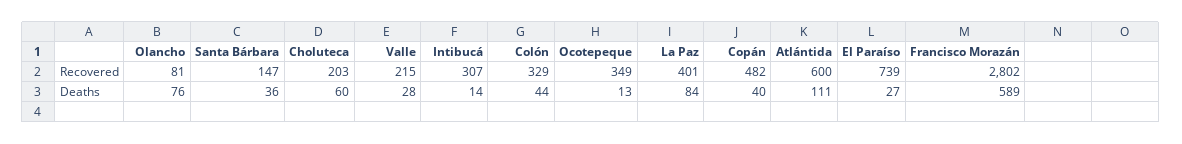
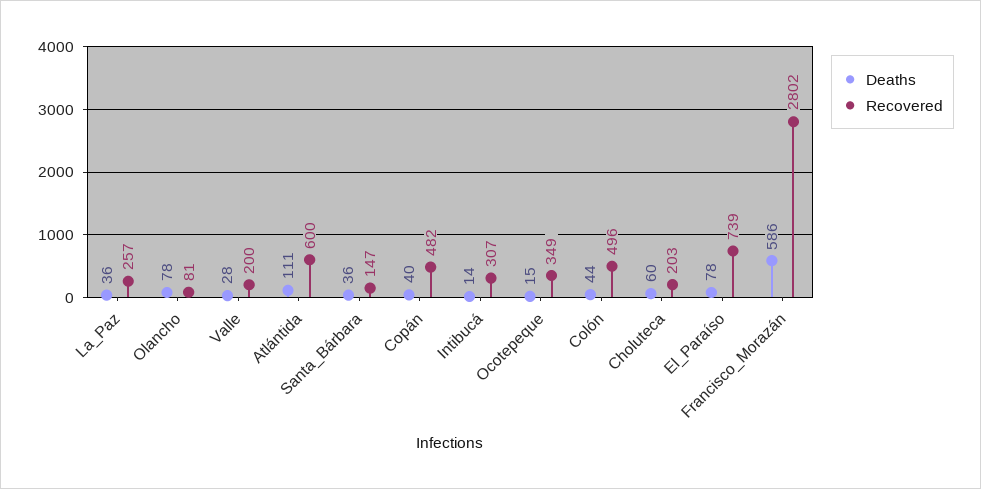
  {
    "Recovered": {
      "Olancho": 81,
      "Santa Bárbara": 147,
      "Choluteca": 203,
-     "Valle": 215,
+     "Valle": 200,
      "Intibucá": 307,
-     "Colón": 329,
+     "Colón": 496,
      "Ocotepeque": 349,
-     "La Paz": 401,
+     "La Paz": 257,
      "Copán": 482,
      "Atlántida": 600,
      "El Paraíso": 739,
      "Francisco Morazán": 2802
    },
    "Deaths": {
-     "Olancho": 76,
+     "Olancho": 78,
      "Santa Bárbara": 36,
      "Choluteca": 60,
      "Valle": 28,
      "Intibucá": 14,
      "Colón": 44,
-     "Ocotepeque": 13,
+     "Ocotepeque": 15,
-     "La Paz": 84,
+     "La Paz": 36,
      "Copán": 40,
      "Atlántida": 111,
-     "El Paraíso": 27,
+     "El Paraíso": 78,
-     "Francisco Morazán": 589
+     "Francisco Morazán": 586
    }
  }

